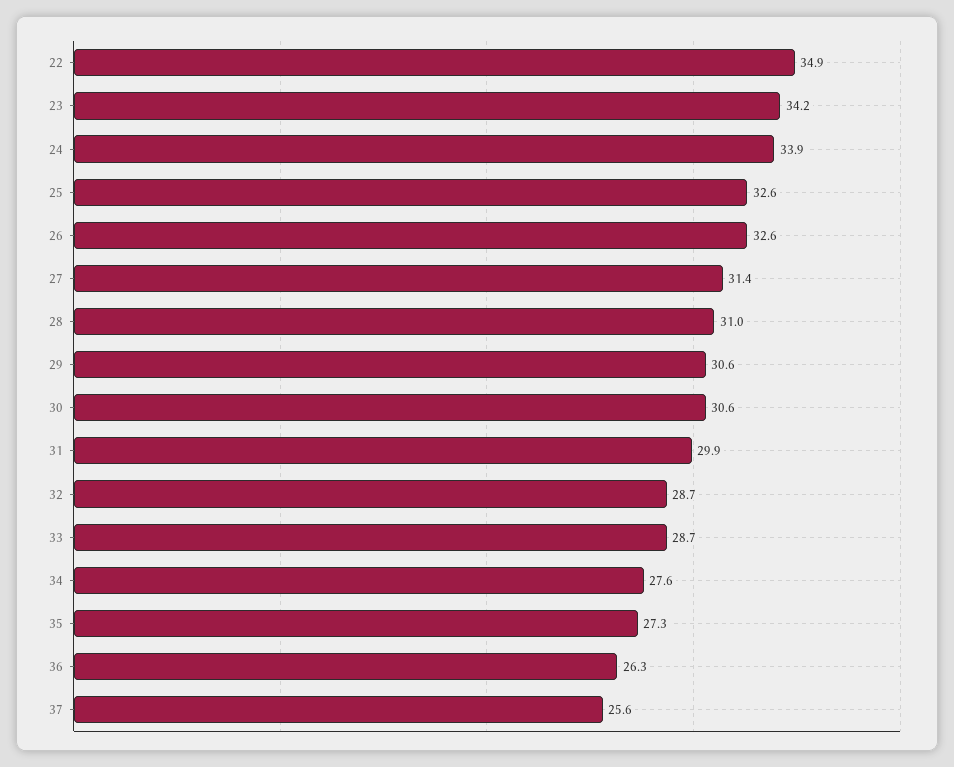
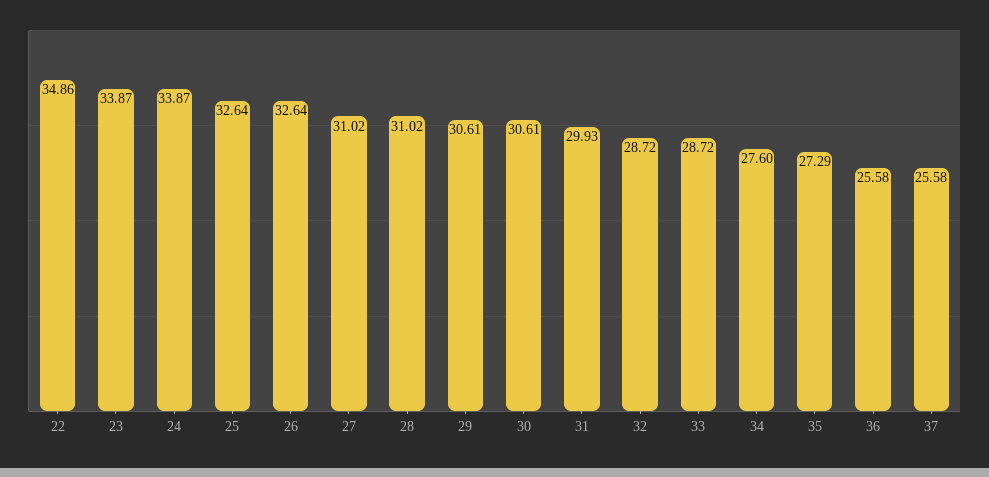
  {
    "22": 34.86,
-   "23": 34.2,
+   "23": 33.87,
    "24": 33.87,
    "25": 32.64,
    "26": 32.64,
-   "27": 31.4,
+   "27": 31.02,
    "28": 31.02,
    "29": 30.61,
    "30": 30.61,
    "31": 29.93,
    "32": 28.72,
    "33": 28.72,
    "34": 27.6,
    "35": 27.29,
-   "36": 26.3,
+   "36": 25.58,
    "37": 25.58
  }

